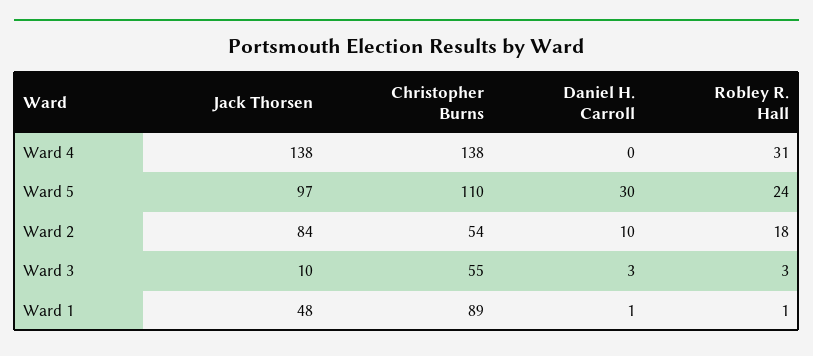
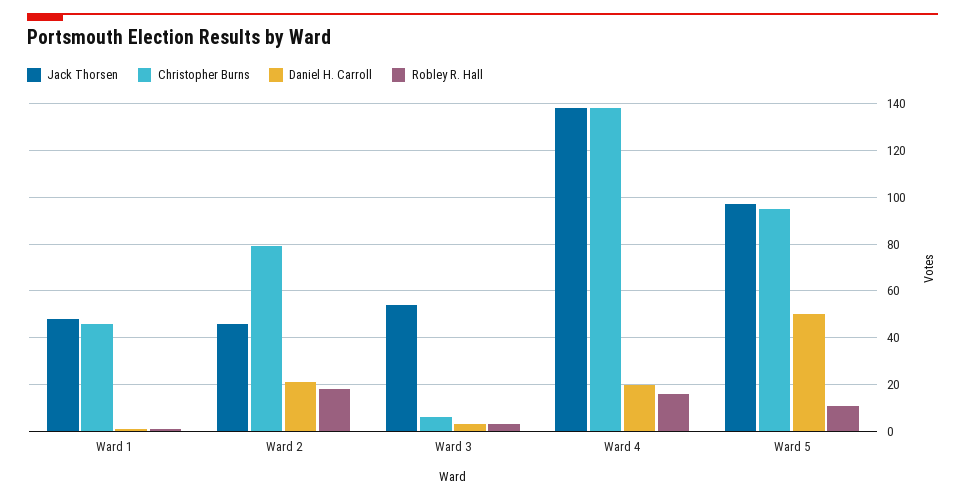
  {
    "Jack Thorsen": {
      "Ward 4": 138,
      "Ward 5": 97,
-     "Ward 2": 84,
+     "Ward 2": 45,
-     "Ward 3": 10,
+     "Ward 3": 55,
      "Ward 1": 48
    },
    "Christopher Burns": {
      "Ward 4": 138,
-     "Ward 5": 110,
+     "Ward 5": 95,
-     "Ward 2": 54,
+     "Ward 2": 80,
-     "Ward 3": 55,
+     "Ward 3": 5,
-     "Ward 1": 89
+     "Ward 1": 45
    },
    "Daniel H. Carroll": {
-     "Ward 4": 0,
+     "Ward 4": 20,
-     "Ward 5": 30,
+     "Ward 5": 50,
-     "Ward 2": 10,
+     "Ward 2": 20,
      "Ward 3": 3,
      "Ward 1": 1
    },
    "Robley R. Hall": {
-     "Ward 4": 31,
+     "Ward 4": 15,
-     "Ward 5": 24,
+     "Ward 5": 10,
      "Ward 2": 18,
      "Ward 3": 3,
      "Ward 1": 1
    }
  }

